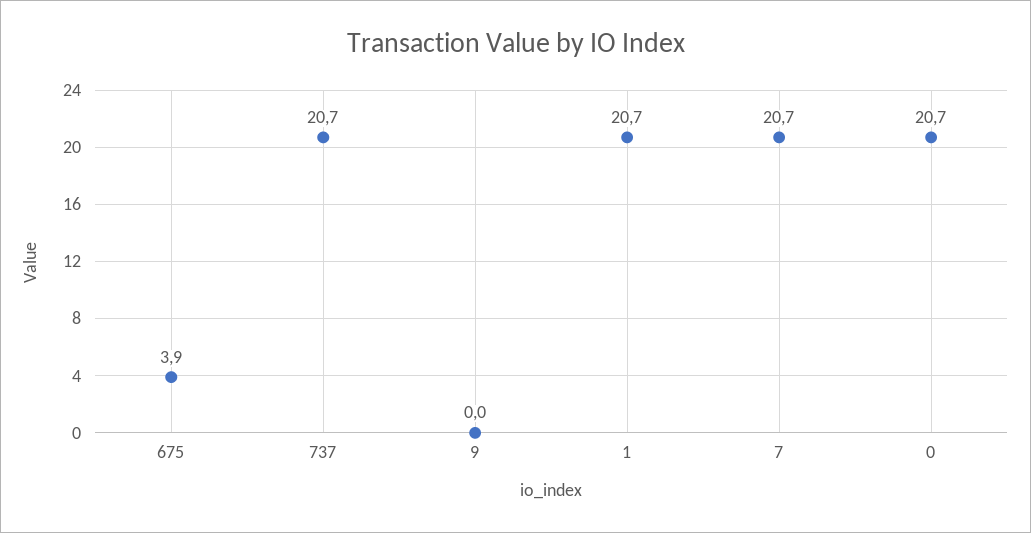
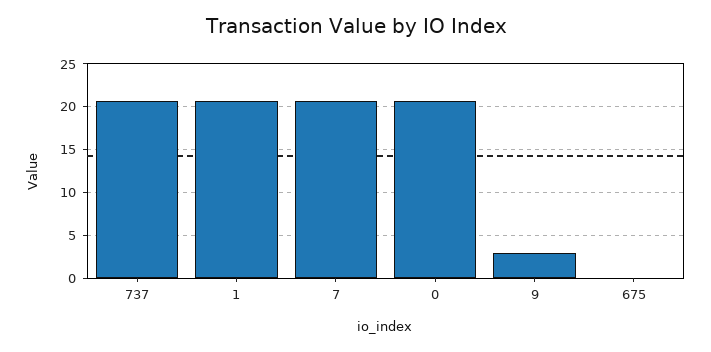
  {
-   "675": 3.9,
+   "675": 0,
    "737": 20.7,
-   "9": 0,
+   "9": 3,
    "1": 20.7,
    "7": 20.7,
    "0": 20.7
  }

